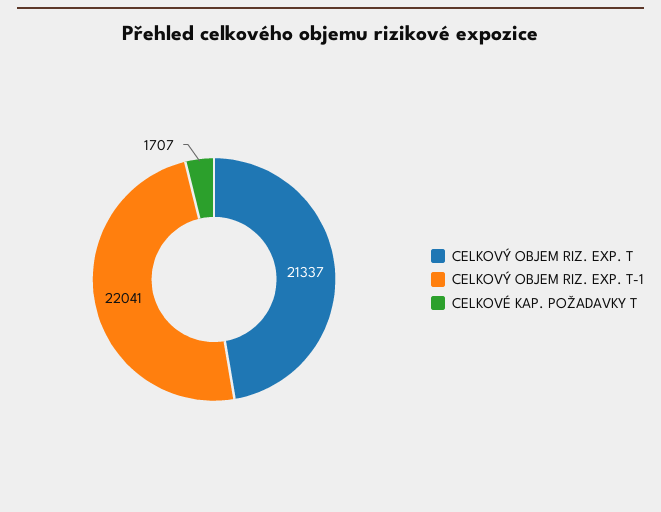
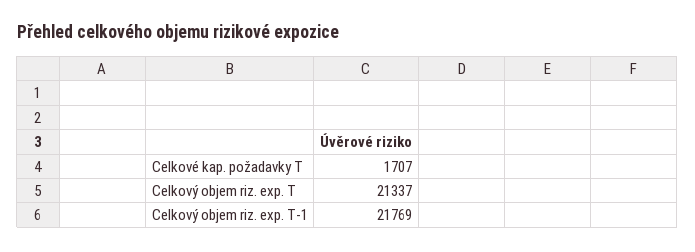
  {
    "CELKOVÝ OBJEM RIZ. EXP. T": 21337,
-   "CELKOVÝ OBJEM RIZ. EXP. T-1": 22041,
+   "CELKOVÝ OBJEM RIZ. EXP. T-1": 21769,
    "CELKOVÉ KAP. POŽADAVKY T": 1707
  }

